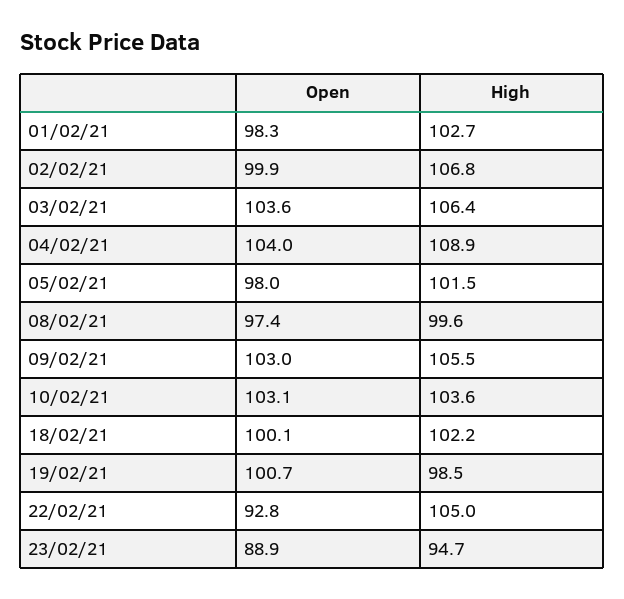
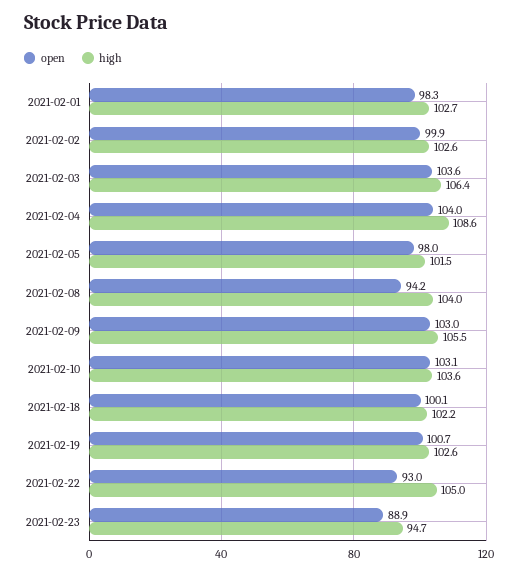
  {
    "Open": {
      "01/02/21": 98.3,
      "02/02/21": 99.9,
      "03/02/21": 103.6,
      "04/02/21": 104,
      "05/02/21": 98,
-     "08/02/21": 97.4,
+     "08/02/21": 94.2,
      "09/02/21": 103,
      "10/02/21": 103.1,
      "18/02/21": 100.1,
      "19/02/21": 100.7,
-     "22/02/21": 92.8,
+     "22/02/21": 93,
      "23/02/21": 88.9
    },
    "High": {
      "01/02/21": 102.7,
-     "02/02/21": 106.8,
+     "02/02/21": 102.6,
      "03/02/21": 106.4,
-     "04/02/21": 108.9,
+     "04/02/21": 108.6,
      "05/02/21": 101.5,
-     "08/02/21": 99.6,
+     "08/02/21": 104,
      "09/02/21": 105.5,
      "10/02/21": 103.6,
      "18/02/21": 102.2,
-     "19/02/21": 98.5,
+     "19/02/21": 102.6,
      "22/02/21": 105,
      "23/02/21": 94.7
    }
  }

